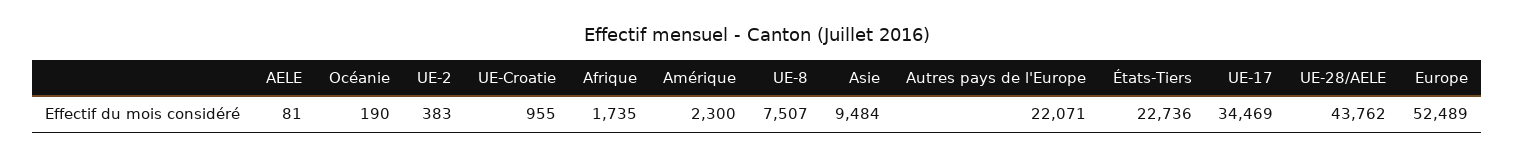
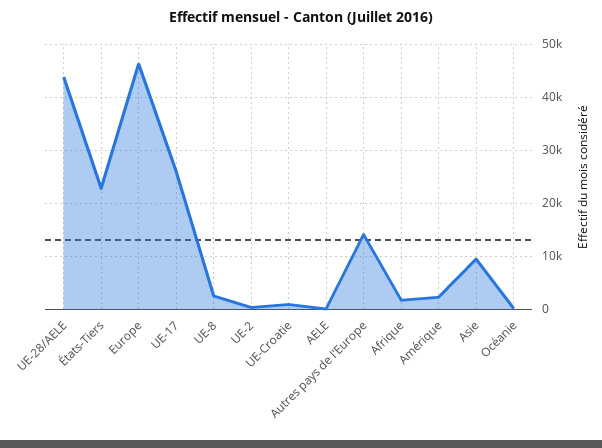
  {
    "AELE": 81,
    "Océanie": 190,
    "UE-2": 383,
    "UE-Croatie": 955,
    "Afrique": 1735,
    "Amérique": 2300,
-   "UE-8": 7507,
+   "UE-8": 2000,
    "Asie": 9484,
-   "Autres pays de l'Europe": 22071,
+   "Autres pays de l'Europe": 14000,
    "États-Tiers": 22736,
-   "UE-17": 34469,
+   "UE-17": 26000,
    "UE-28/AELE": 43762,
-   "Europe": 52489
+   "Europe": 46000
  }

